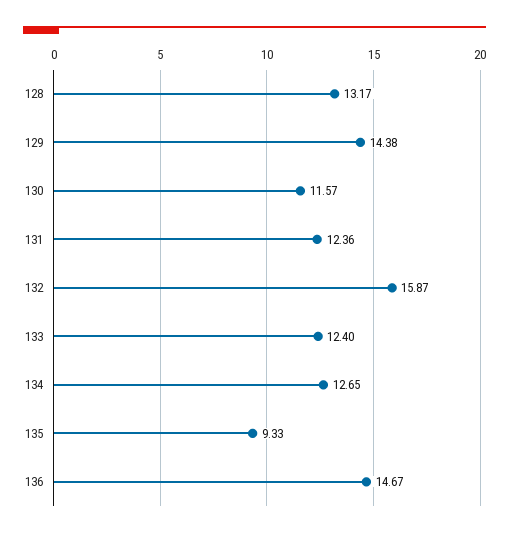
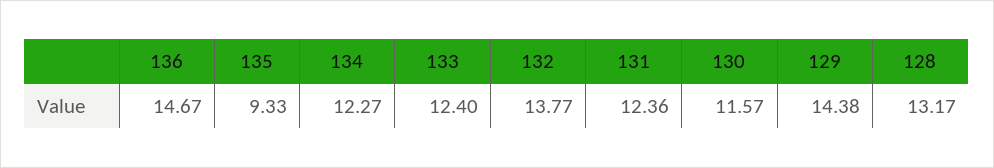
  {
    "128": 13.17,
    "129": 14.38,
    "130": 11.57,
    "131": 12.36,
-   "132": 15.87,
+   "132": 13.77,
    "133": 12.4,
-   "134": 12.65,
+   "134": 12.27,
    "135": 9.33,
    "136": 14.67
  }

